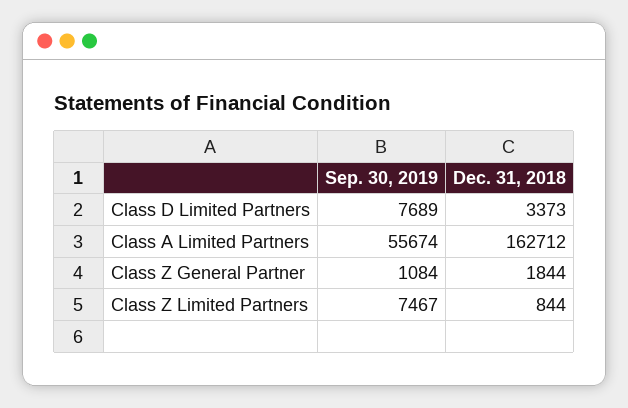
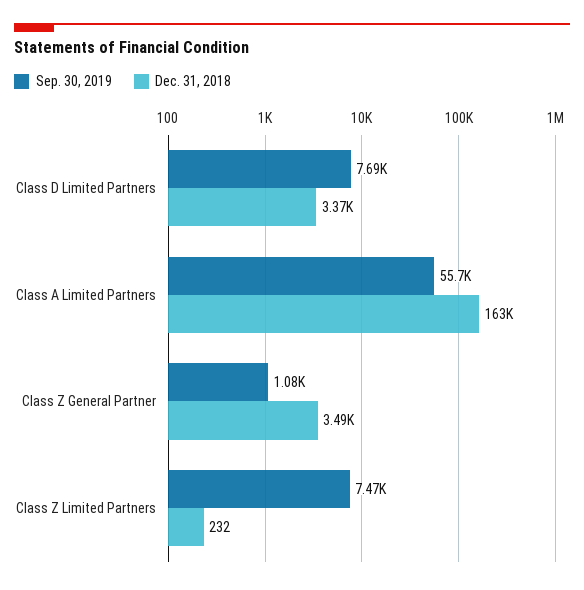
  {
    "Sep. 30, 2019": {
      "Class D Limited Partners": 7689,
      "Class A Limited Partners": 55674,
      "Class Z General Partner": 1084,
      "Class Z Limited Partners": 7467
    },
    "Dec. 31, 2018": {
      "Class D Limited Partners": 3373,
      "Class A Limited Partners": 162712,
-     "Class Z General Partner": 1844,
+     "Class Z General Partner": 3490,
-     "Class Z Limited Partners": 844
+     "Class Z Limited Partners": 232
    }
  }

